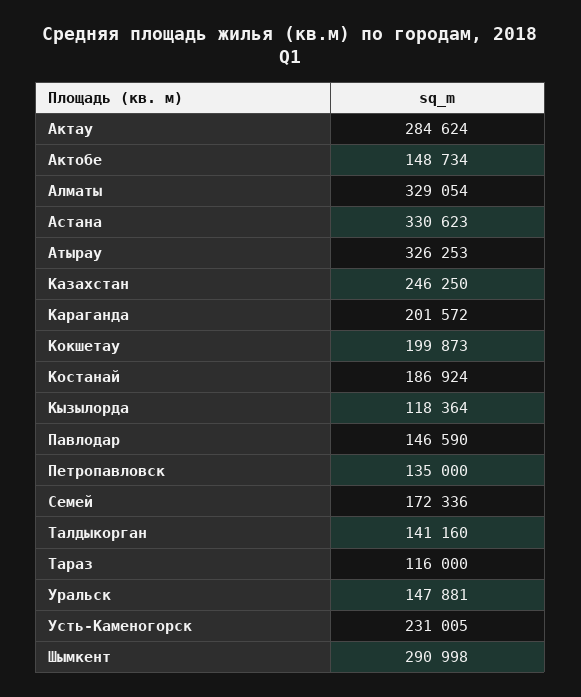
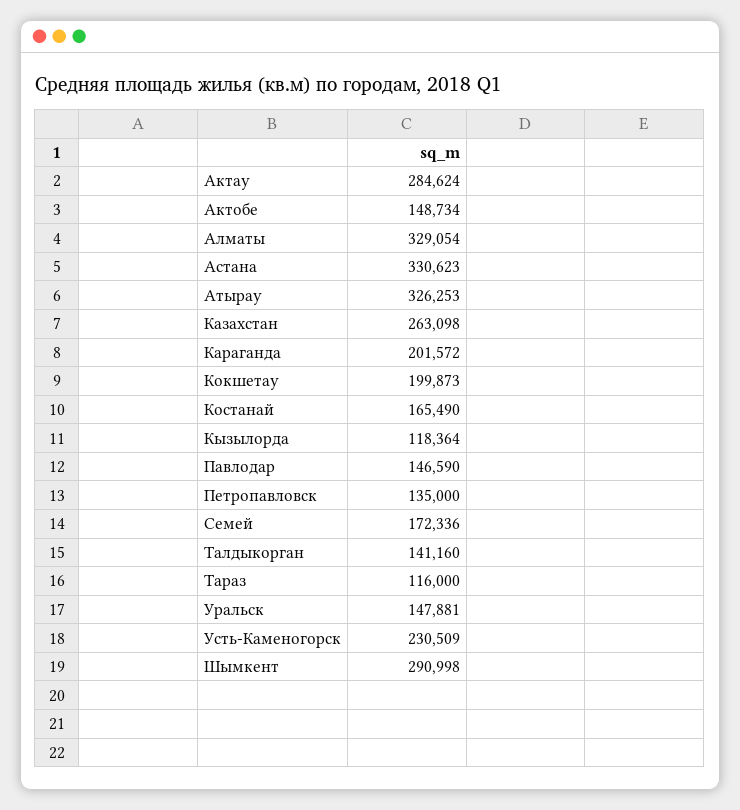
  {
    "Актау": 284624,
    "Актобе": 148734,
    "Алматы": 329054,
    "Астана": 330623,
    "Атырау": 326253,
-   "Казахстан": 246250,
+   "Казахстан": 263098,
    "Караганда": 201572,
    "Кокшетау": 199873,
-   "Костанай": 186924,
+   "Костанай": 165490,
    "Кызылорда": 118364,
    "Павлодар": 146590,
    "Петропавловск": 135000,
    "Семей": 172336,
    "Талдыкорган": 141160,
    "Тараз": 116000,
    "Уральск": 147881,
-   "Усть-Каменогорск": 231005,
+   "Усть-Каменогорск": 230509,
    "Шымкент": 290998
  }

